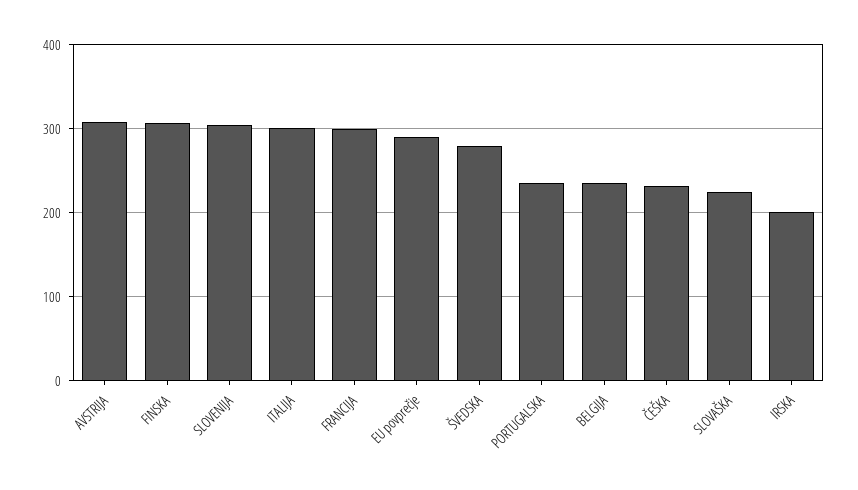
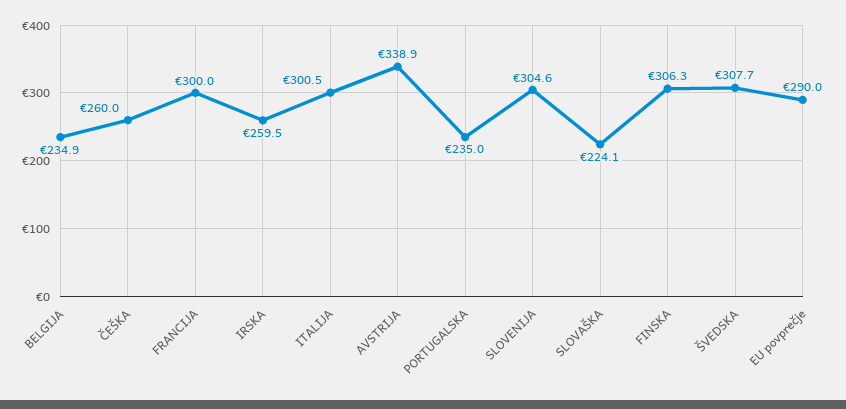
  {
-   "AVSTRIJA": 310,
+   "AVSTRIJA": 338.9,
    "FINSKA": 306.3,
    "SLOVENIJA": 304.6,
    "ITALIJA": 300.5,
    "FRANCIJA": 300,
    "EU povprečje": 290,
-   "ŠVEDSKA": 280,
+   "ŠVEDSKA": 307.7,
    "PORTUGALSKA": 235,
    "BELGIJA": 234.9,
-   "ČEŠKA": 230,
+   "ČEŠKA": 260,
    "SLOVAŠKA": 224.1,
-   "IRSKA": 200
+   "IRSKA": 259.5
  }

